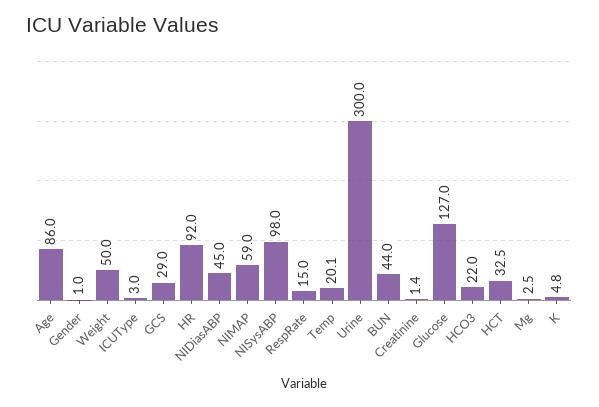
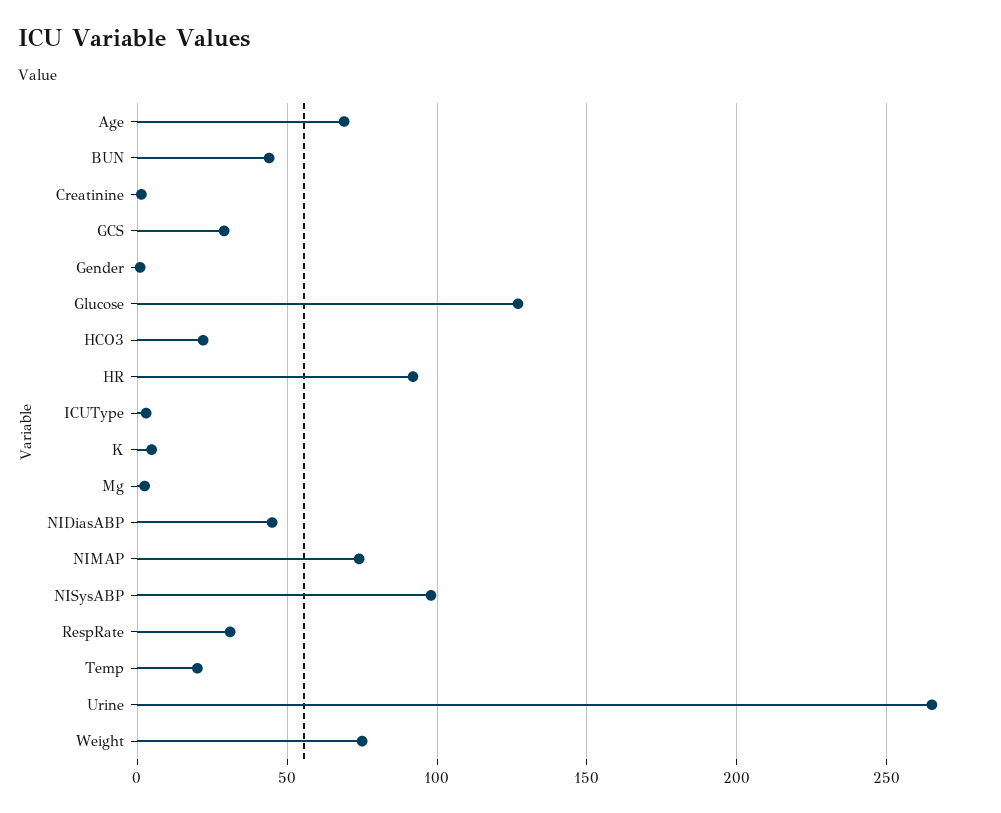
  {
-   "Age": 86,
+   "Age": 70,
    "Gender": 1,
-   "Weight": 50,
+   "Weight": 75,
    "ICUType": 3,
    "GCS": 29,
    "HR": 92,
    "NIDiasABP": 45,
-   "NIMAP": 59,
+   "NIMAP": 75,
    "NISysABP": 98,
-   "RespRate": 15,
+   "RespRate": 30,
    "Temp": 20.1,
-   "Urine": 300,
+   "Urine": 265,
    "BUN": 44,
    "Creatinine": 1.4,
    "Glucose": 127,
    "HCO3": 22,
-   "HCT": 32.5,
    "Mg": 2.5,
    "K": 4.8
  }

